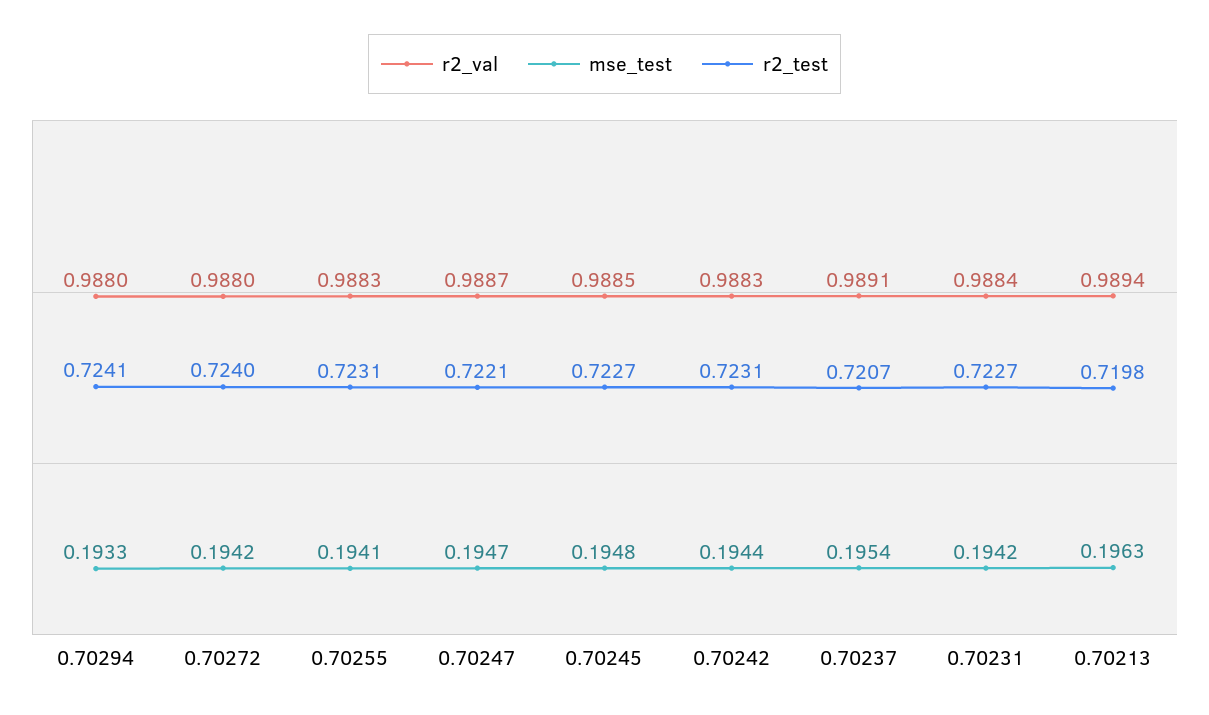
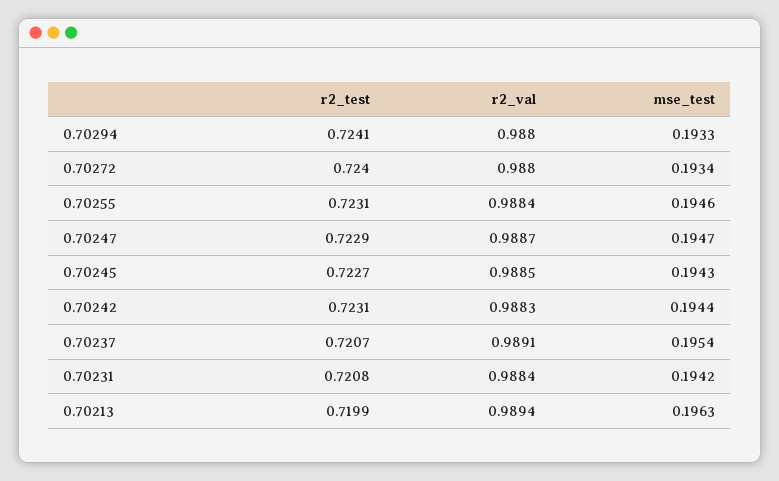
  {
    "r2_val": {
      "0.70294": 0.988,
      "0.70272": 0.988,
-     "0.70255": 0.9883,
+     "0.70255": 0.9884,
      "0.70247": 0.9887,
      "0.70245": 0.9885,
      "0.70242": 0.9883,
      "0.70237": 0.9891,
      "0.70231": 0.9884,
      "0.70213": 0.9894
    },
    "mse_test": {
      "0.70294": 0.1933,
-     "0.70272": 0.1942,
+     "0.70272": 0.1934,
-     "0.70255": 0.1941,
+     "0.70255": 0.1946,
      "0.70247": 0.1947,
-     "0.70245": 0.1948,
+     "0.70245": 0.1943,
      "0.70242": 0.1944,
      "0.70237": 0.1954,
      "0.70231": 0.1942,
      "0.70213": 0.1963
    },
    "r2_test": {
      "0.70294": 0.7241,
      "0.70272": 0.724,
      "0.70255": 0.7231,
-     "0.70247": 0.7221,
+     "0.70247": 0.7229,
      "0.70245": 0.7227,
      "0.70242": 0.7231,
      "0.70237": 0.7207,
-     "0.70231": 0.7227,
+     "0.70231": 0.7208,
-     "0.70213": 0.7198
+     "0.70213": 0.7199
    }
  }

